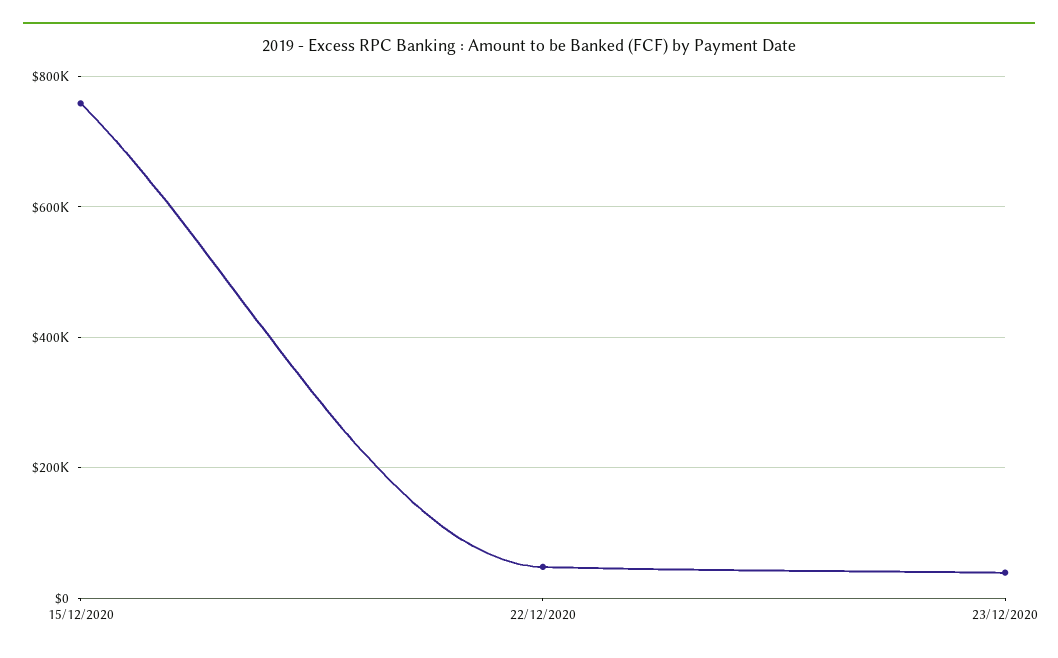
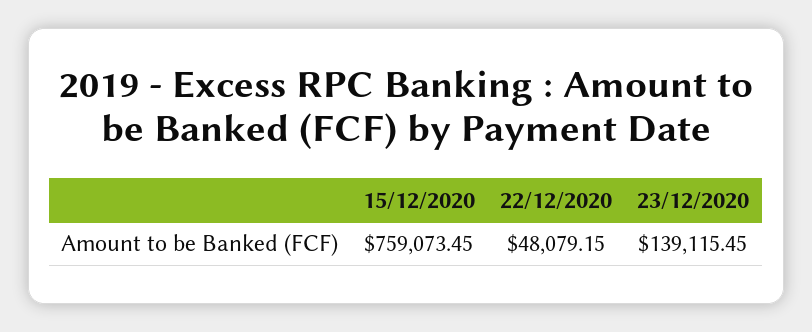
  {
    "15/12/2020": 759073.45,
    "22/12/2020": 48079.15,
-   "23/12/2020": 40000
+   "23/12/2020": 139115.45
  }

